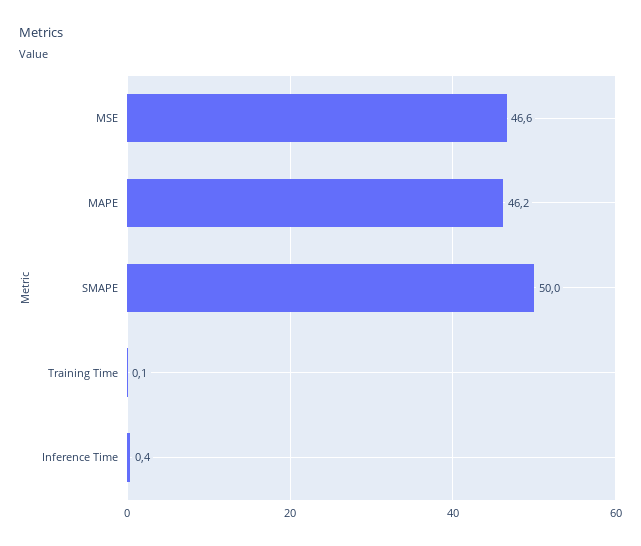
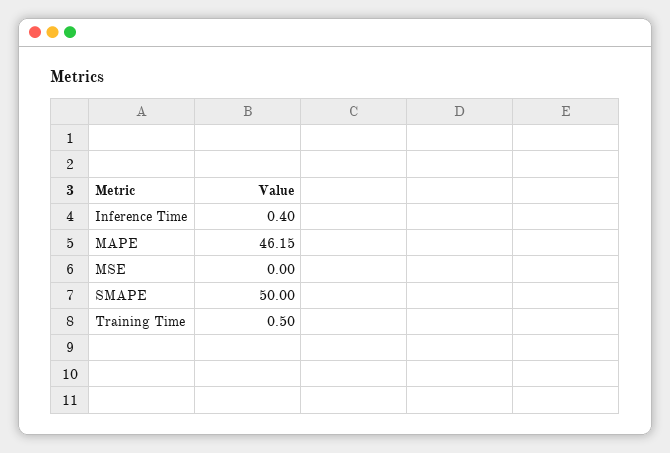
  {
-   "MSE": 46.6,
+   "MSE": 0,
    "MAPE": 46.15,
    "SMAPE": 50,
-   "Training Time": 0.1,
+   "Training Time": 0.5,
    "Inference Time": 0.4
  }

